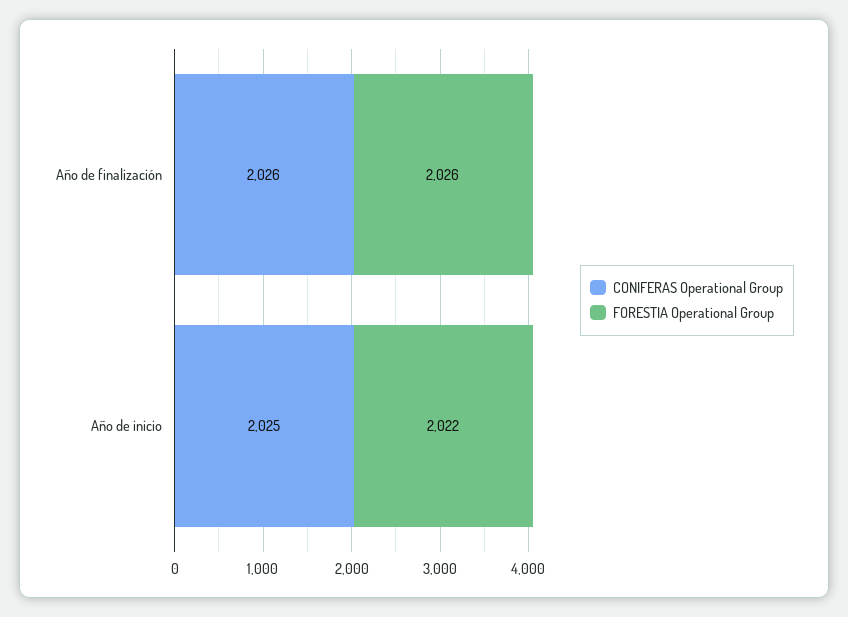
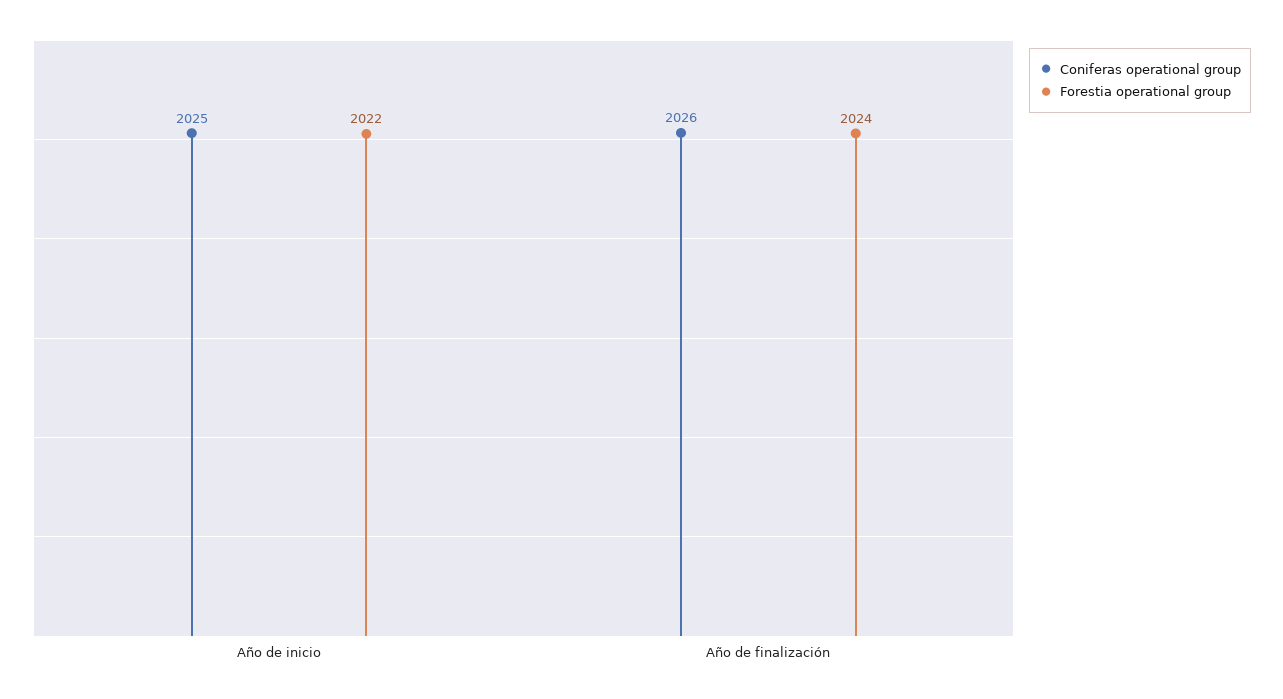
  {
    "CONIFERAS Operational Group": {
      "Año de finalización": 2026,
      "Año de inicio": 2025
    },
    "FORESTIA Operational Group": {
-     "Año de finalización": 2026,
+     "Año de finalización": 2024,
      "Año de inicio": 2022
    }
  }

